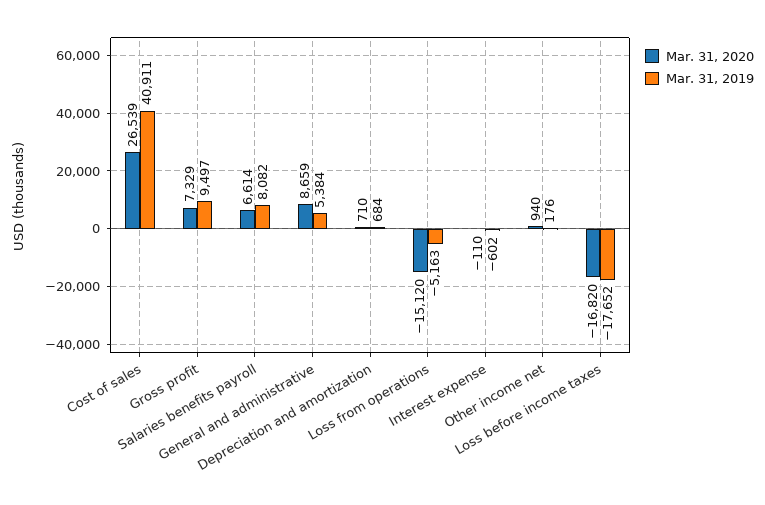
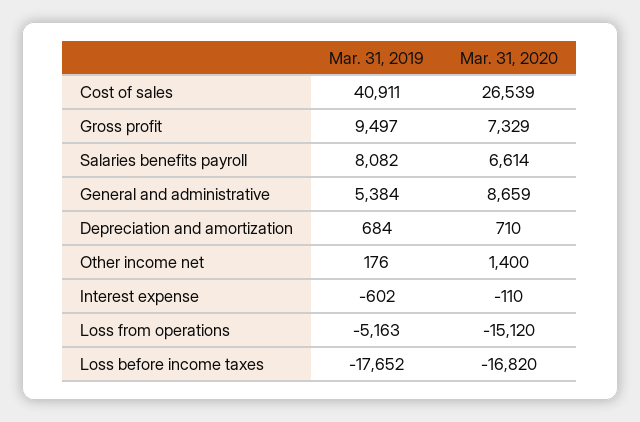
  {
    "Mar. 31, 2020": {
      "Cost of sales": 26539,
      "Gross profit": 7329,
      "Salaries benefits payroll": 6614,
      "General and administrative": 8659,
      "Depreciation and amortization": 710,
      "Loss from operations": -15120,
      "Interest expense": -110,
-     "Other income net": 940,
+     "Other income net": 1400,
      "Loss before income taxes": -16820
    },
    "Mar. 31, 2019": {
      "Cost of sales": 40911,
      "Gross profit": 9497,
      "Salaries benefits payroll": 8082,
      "General and administrative": 5384,
      "Depreciation and amortization": 684,
      "Loss from operations": -5163,
      "Interest expense": -602,
      "Other income net": 176,
      "Loss before income taxes": -17652
    }
  }

